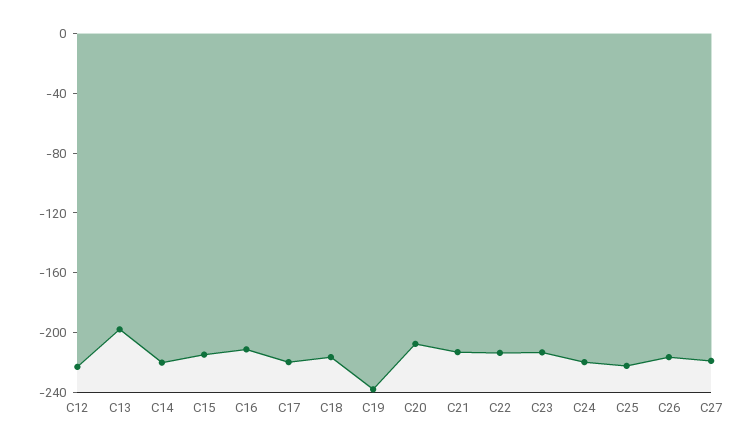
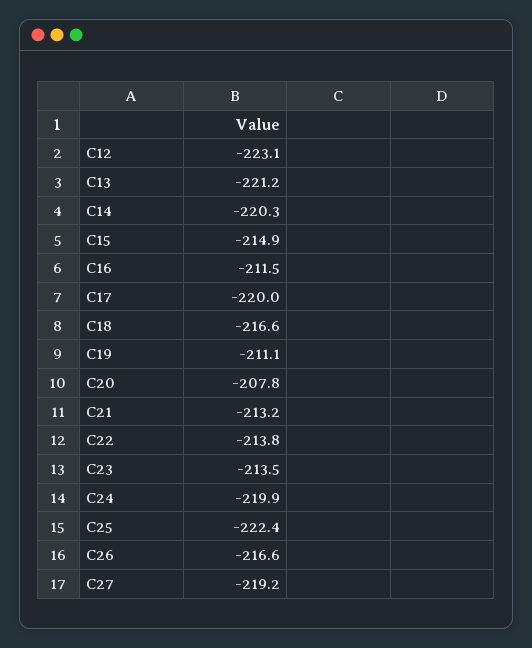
  {
    "C12": -223.1,
-   "C13": -200,
+   "C13": -221.2,
    "C14": -220.3,
    "C15": -214.9,
    "C16": -211.5,
    "C17": -220,
    "C18": -216.6,
-   "C19": -240,
+   "C19": -211.1,
    "C20": -207.8,
    "C21": -213.2,
    "C22": -213.8,
    "C23": -213.5,
    "C24": -219.9,
    "C25": -222.4,
    "C26": -216.6,
    "C27": -219.2
  }

